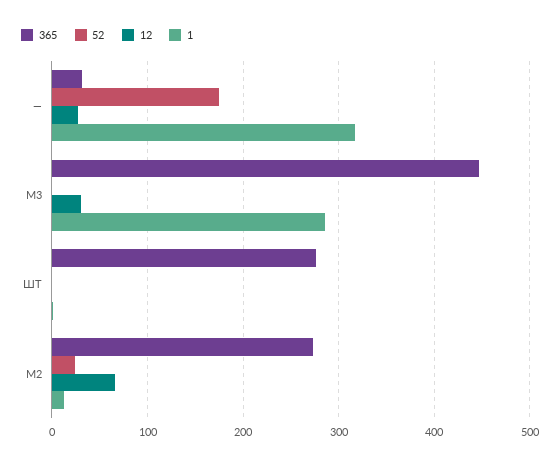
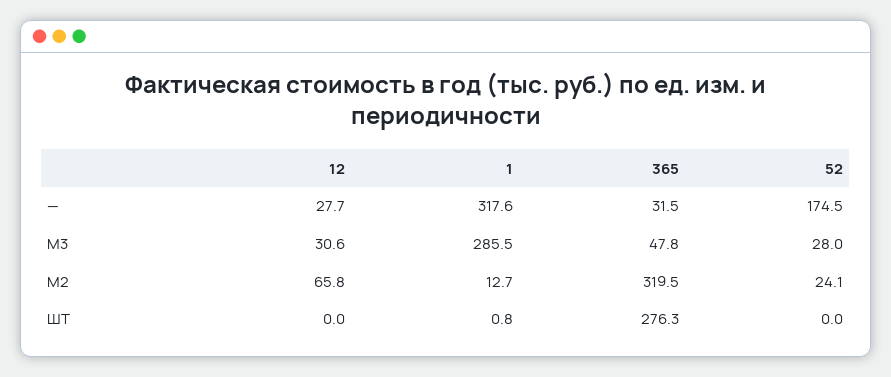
  {
    "365": {
      "—": 31.5,
-     "М3": 450,
+     "М3": 47.8,
      "ШТ": 276.3,
-     "М2": 270
+     "М2": 319.5
    },
    "52": {
      "—": 174.5,
-     "М3": 0,
+     "М3": 28,
      "ШТ": 0,
      "М2": 24.1
    },
    "12": {
      "—": 27.7,
      "М3": 30.6,
      "ШТ": 0,
      "М2": 65.8
    },
    "1": {
      "—": 317.6,
      "М3": 285.5,
      "ШТ": 0.8,
      "М2": 12.7
    }
  }

